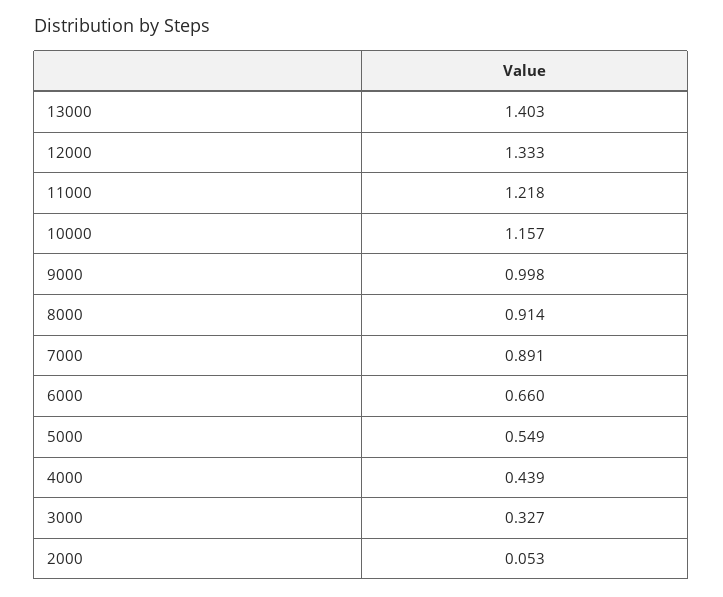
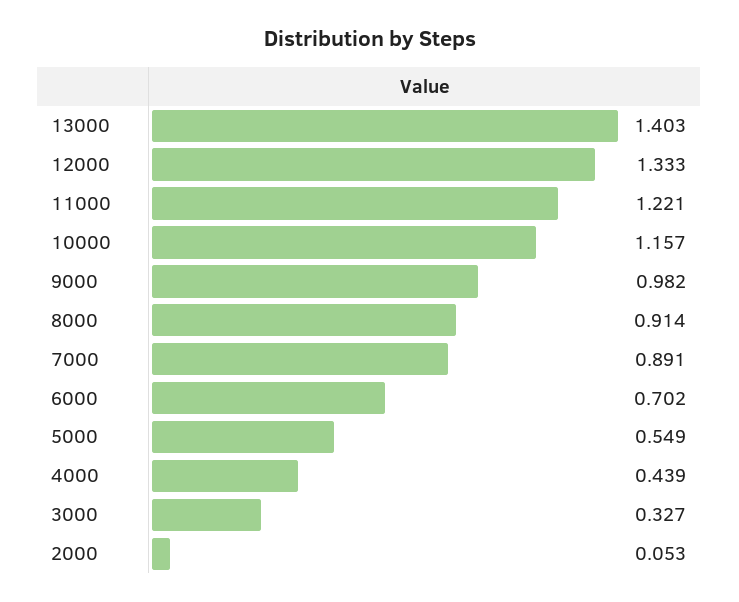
  {
    "13000": 1.403,
    "12000": 1.333,
-   "11000": 1.218,
+   "11000": 1.221,
    "10000": 1.157,
-   "9000": 0.998,
+   "9000": 0.982,
    "8000": 0.914,
    "7000": 0.891,
-   "6000": 0.66,
+   "6000": 0.702,
    "5000": 0.549,
    "4000": 0.439,
    "3000": 0.327,
    "2000": 0.053
  }

